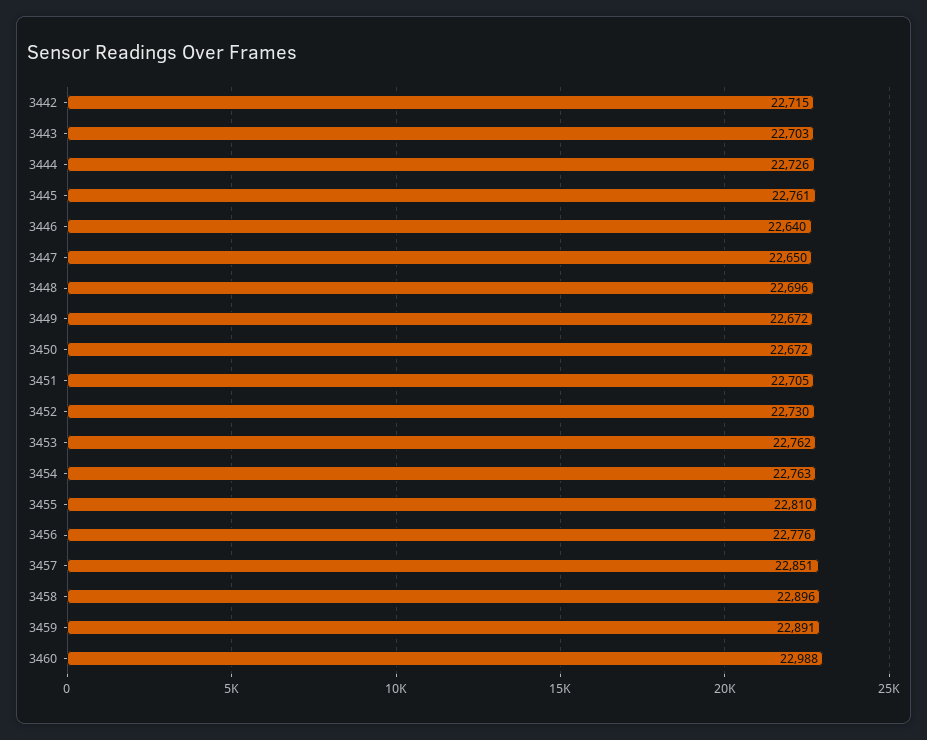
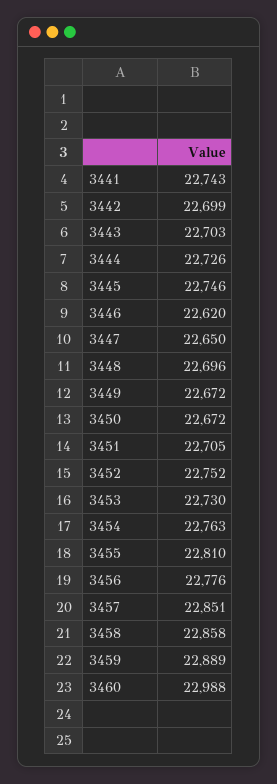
  {
-   "3442": 22715,
+   "3442": 22699,
    "3443": 22703,
    "3444": 22726,
-   "3445": 22761,
+   "3445": 22746,
-   "3446": 22640,
+   "3446": 22620,
    "3447": 22650,
    "3448": 22696,
    "3449": 22672,
    "3450": 22672,
    "3451": 22705,
-   "3452": 22730,
+   "3452": 22752,
-   "3453": 22762,
+   "3453": 22730,
    "3454": 22763,
    "3455": 22810,
    "3456": 22776,
    "3457": 22851,
-   "3458": 22896,
+   "3458": 22858,
-   "3459": 22891,
+   "3459": 22889,
-   "3460": 22988
+   "3460": 22988,
+   "3441": 22743
  }

